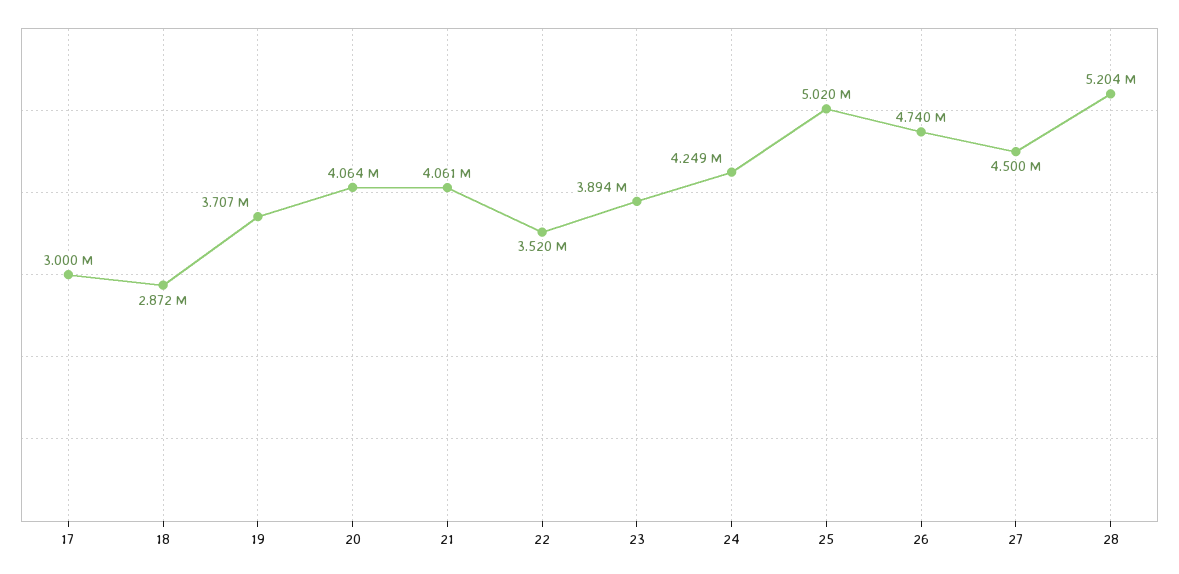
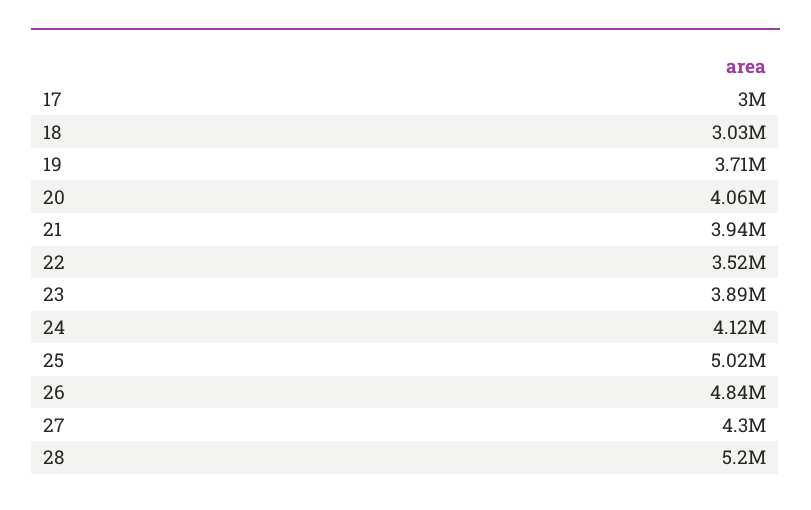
  {
    "17": 3000000,
-   "18": 2872000,
+   "18": 3030000,
    "19": 3707000,
    "20": 4064000,
-   "21": 4061000,
+   "21": 3940000,
    "22": 3520000,
    "23": 3894000,
-   "24": 4249000,
+   "24": 4120000,
    "25": 5020000,
-   "26": 4740000,
+   "26": 4840000,
-   "27": 4500000,
+   "27": 4300000,
    "28": 5204000
  }

